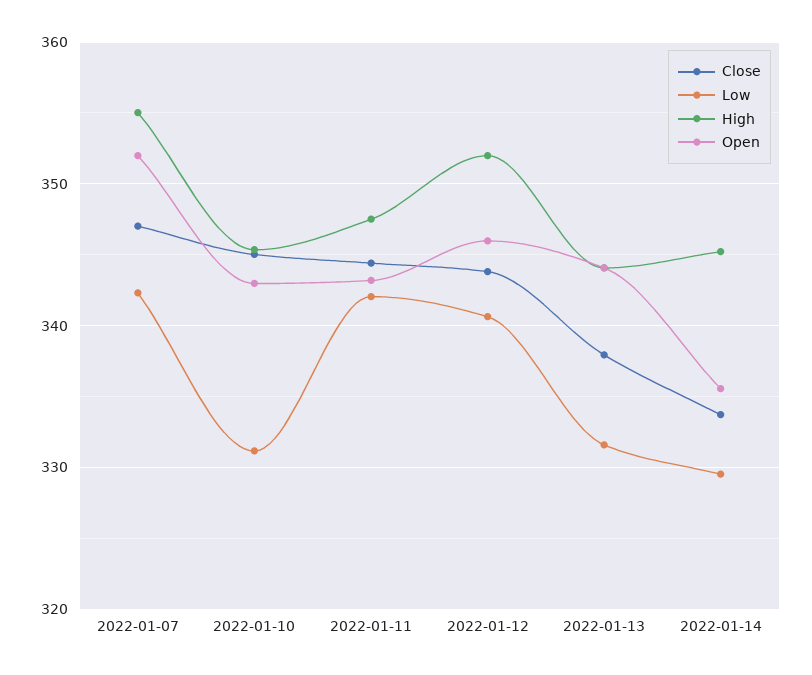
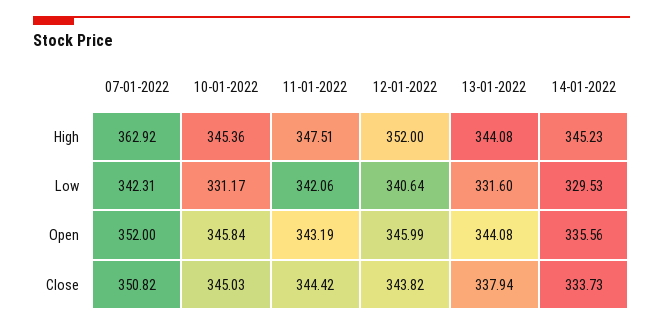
  {
    "Close": {
-     "2022-01-07": 347,
+     "2022-01-07": 350.82,
      "2022-01-10": 345.03,
      "2022-01-11": 344.42,
      "2022-01-12": 343.82,
      "2022-01-13": 337.94,
      "2022-01-14": 333.73
    },
    "Low": {
      "2022-01-07": 342.31,
      "2022-01-10": 331.17,
      "2022-01-11": 342.06,
      "2022-01-12": 340.64,
      "2022-01-13": 331.6,
      "2022-01-14": 329.53
    },
    "High": {
-     "2022-01-07": 355,
+     "2022-01-07": 362.92,
      "2022-01-10": 345.36,
      "2022-01-11": 347.51,
      "2022-01-12": 352,
      "2022-01-13": 344.08,
      "2022-01-14": 345.23
    },
    "Open": {
      "2022-01-07": 352,
-     "2022-01-10": 343,
+     "2022-01-10": 345.84,
      "2022-01-11": 343.19,
      "2022-01-12": 345.99,
      "2022-01-13": 344.08,
      "2022-01-14": 335.56
    }
  }

